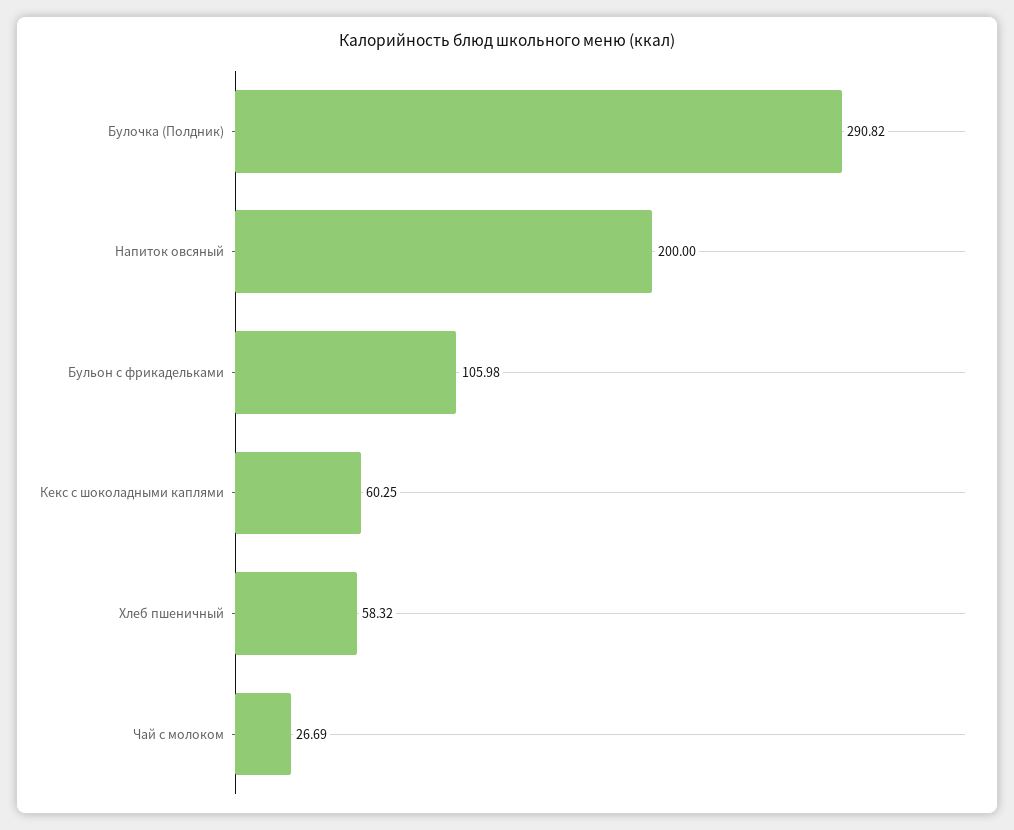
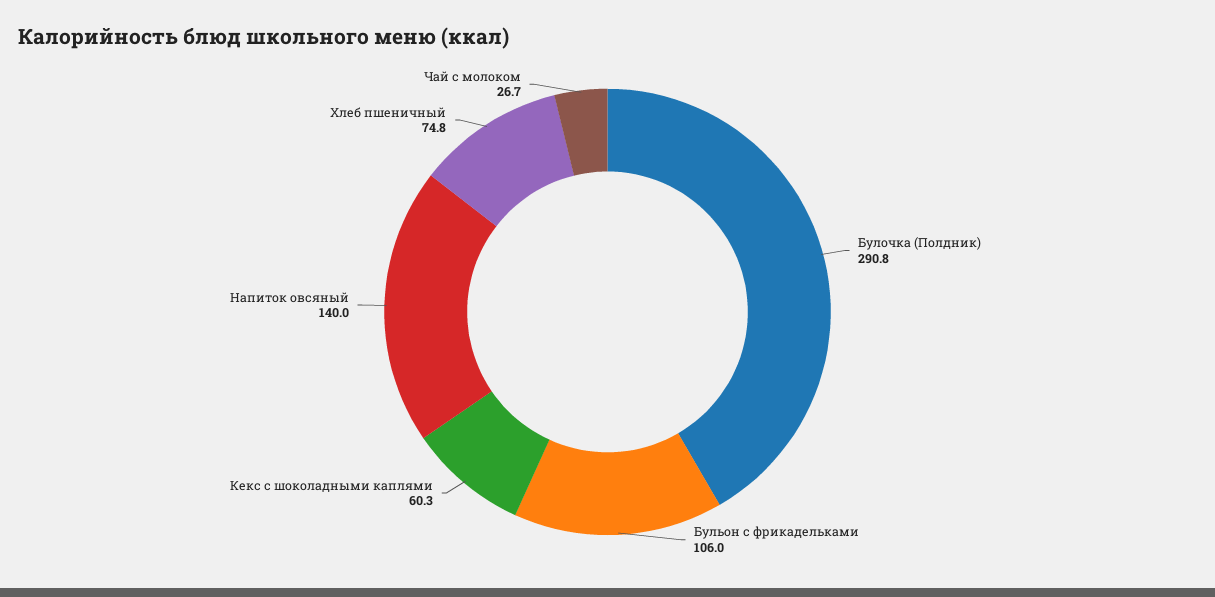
  {
    "Булочка (Полдник)": 290.82,
-   "Напиток овсяный": 200,
+   "Напиток овсяный": 140,
    "Бульон с фрикадельками": 105.98,
    "Кекс с шоколадными каплями": 60.25,
-   "Хлеб пшеничный": 58.32,
+   "Хлеб пшеничный": 74.8,
    "Чай с молоком": 26.69
  }

